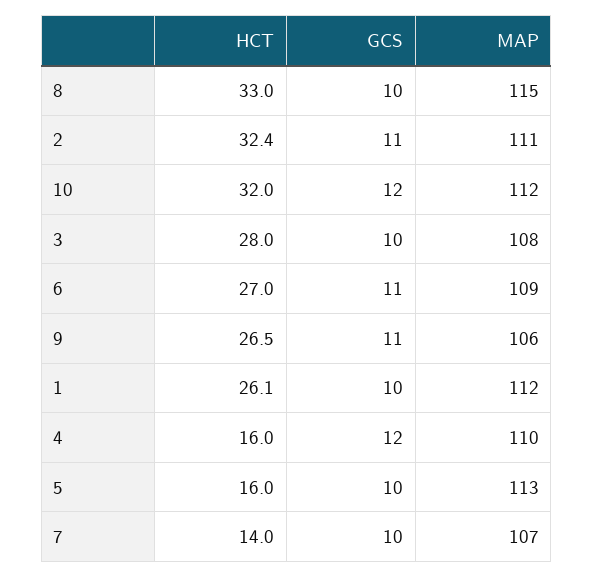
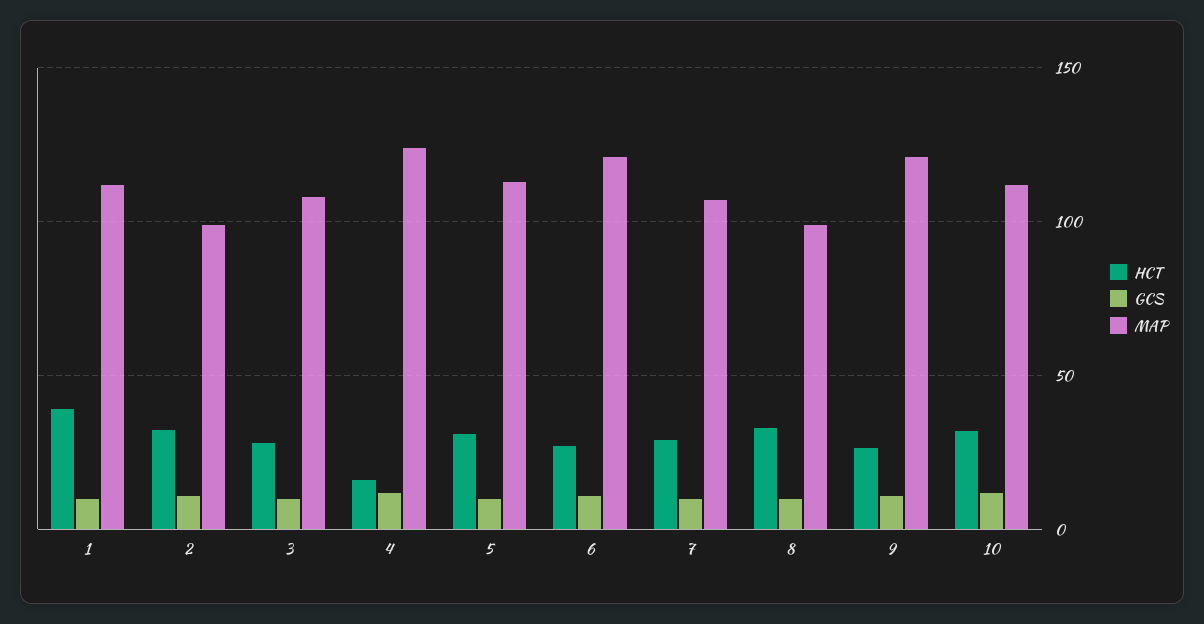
  {
    "HCT": {
      "8": 33,
      "2": 32.4,
      "10": 32,
      "3": 28,
      "6": 27,
      "9": 26.5,
-     "1": 26.1,
+     "1": 40,
      "4": 16,
-     "5": 16,
+     "5": 30,
-     "7": 14
+     "7": 30
    },
    "GCS": {
      "8": 10,
      "2": 11,
      "10": 12,
      "3": 10,
      "6": 11,
      "9": 11,
      "1": 10,
      "4": 12,
      "5": 10,
      "7": 10
    },
    "MAP": {
-     "8": 115,
+     "8": 100,
-     "2": 111,
+     "2": 100,
      "10": 112,
      "3": 108,
-     "6": 109,
+     "6": 120,
-     "9": 106,
+     "9": 120,
      "1": 112,
-     "4": 110,
+     "4": 125,
      "5": 113,
      "7": 107
    }
  }

